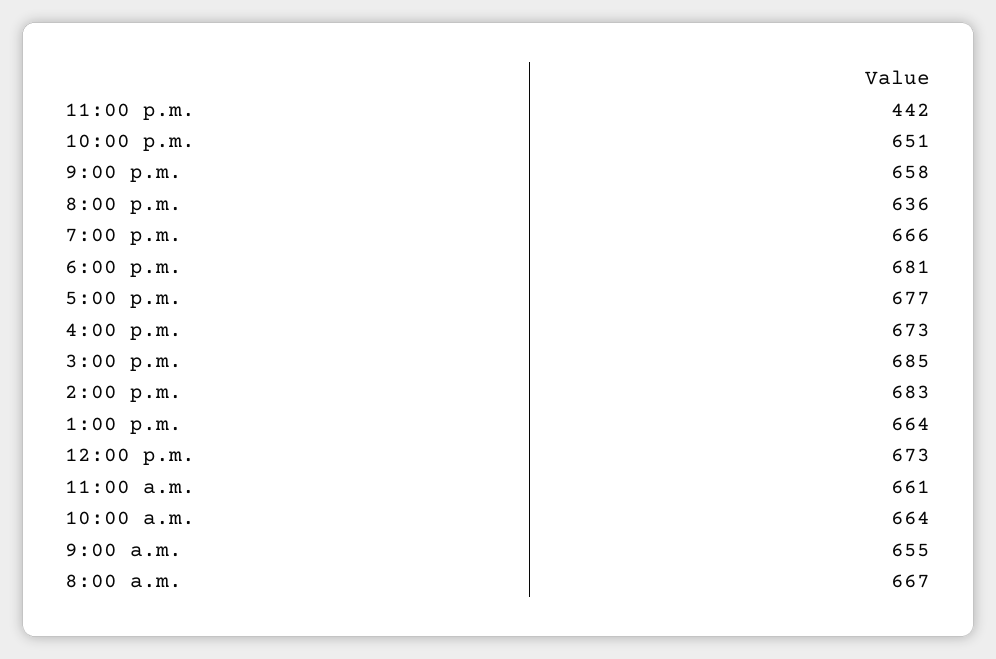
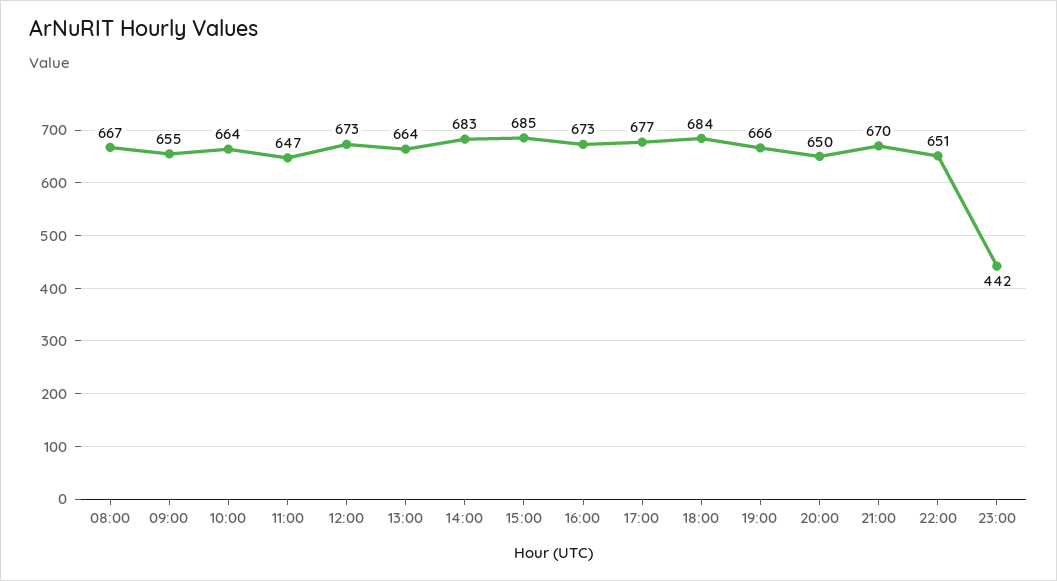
  {
    "11:00 p.m.": 442,
    "10:00 p.m.": 651,
-   "9:00 p.m.": 658,
+   "9:00 p.m.": 670,
-   "8:00 p.m.": 636,
+   "8:00 p.m.": 650,
    "7:00 p.m.": 666,
-   "6:00 p.m.": 681,
+   "6:00 p.m.": 684,
    "5:00 p.m.": 677,
    "4:00 p.m.": 673,
    "3:00 p.m.": 685,
    "2:00 p.m.": 683,
    "1:00 p.m.": 664,
    "12:00 p.m.": 673,
-   "11:00 a.m.": 661,
+   "11:00 a.m.": 647,
    "10:00 a.m.": 664,
    "9:00 a.m.": 655,
    "8:00 a.m.": 667
  }

